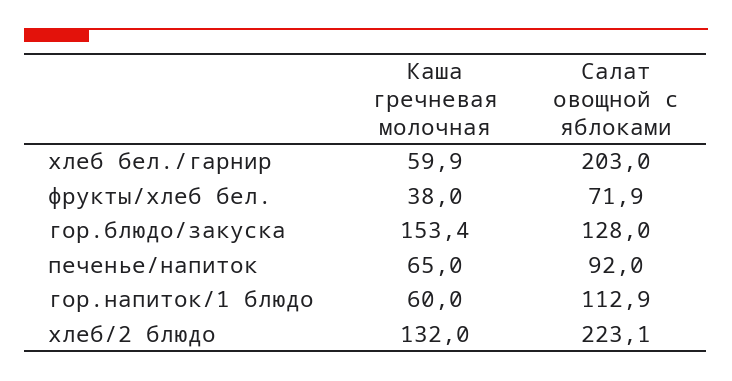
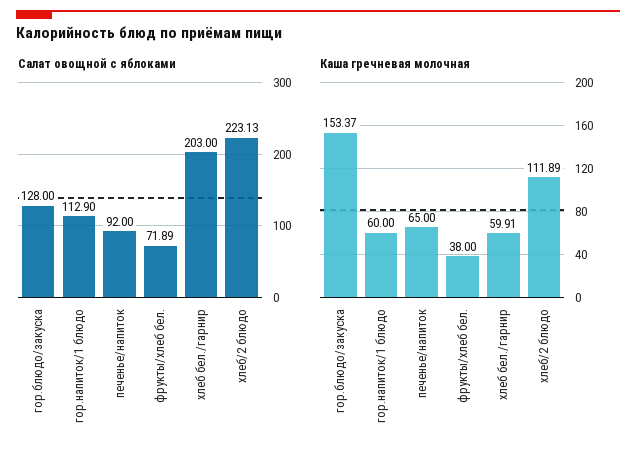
  {
    "Каша гречневая молочная": {
      "хлеб бел./гарнир": 59.91,
      "фрукты/хлеб бел.": 38,
      "гор.блюдо/закуска": 153.37,
      "печенье/напиток": 65,
      "гор.напиток/1 блюдо": 60,
-     "хлеб/2 блюдо": 132
+     "хлеб/2 блюдо": 111.89
    },
    "Салат овощной с яблоками": {
      "хлеб бел./гарнир": 203,
      "фрукты/хлеб бел.": 71.89,
      "гор.блюдо/закуска": 128,
      "печенье/напиток": 92,
      "гор.напиток/1 блюдо": 112.9,
      "хлеб/2 блюдо": 223.13
    }
  }

